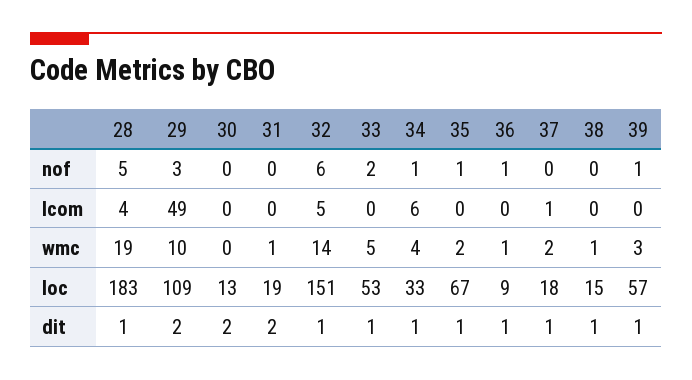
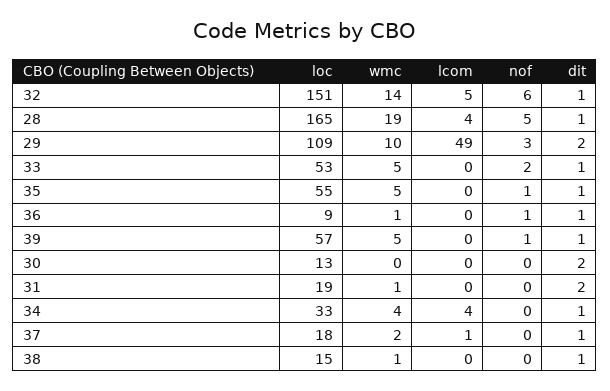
  {
    "28": {
      "nof": 5,
      "lcom": 4,
      "wmc": 19,
-     "loc": 183,
+     "loc": 165,
      "dit": 1
    },
    "29": {
      "nof": 3,
      "lcom": 49,
      "wmc": 10,
      "loc": 109,
      "dit": 2
    },
    "30": {
      "nof": 0,
      "lcom": 0,
      "wmc": 0,
      "loc": 13,
      "dit": 2
    },
    "31": {
      "nof": 0,
      "lcom": 0,
      "wmc": 1,
      "loc": 19,
      "dit": 2
    },
    "32": {
      "nof": 6,
      "lcom": 5,
      "wmc": 14,
      "loc": 151,
      "dit": 1
    },
    "33": {
      "nof": 2,
      "lcom": 0,
      "wmc": 5,
      "loc": 53,
      "dit": 1
    },
    "34": {
-     "nof": 1,
+     "nof": 0,
-     "lcom": 6,
+     "lcom": 4,
      "wmc": 4,
      "loc": 33,
      "dit": 1
    },
    "35": {
      "nof": 1,
      "lcom": 0,
-     "wmc": 2,
+     "wmc": 5,
-     "loc": 67,
+     "loc": 55,
      "dit": 1
    },
    "36": {
      "nof": 1,
      "lcom": 0,
      "wmc": 1,
      "loc": 9,
      "dit": 1
    },
    "37": {
      "nof": 0,
      "lcom": 1,
      "wmc": 2,
      "loc": 18,
      "dit": 1
    },
    "38": {
      "nof": 0,
      "lcom": 0,
      "wmc": 1,
      "loc": 15,
      "dit": 1
    },
    "39": {
      "nof": 1,
      "lcom": 0,
-     "wmc": 3,
+     "wmc": 5,
      "loc": 57,
      "dit": 1
    }
  }

